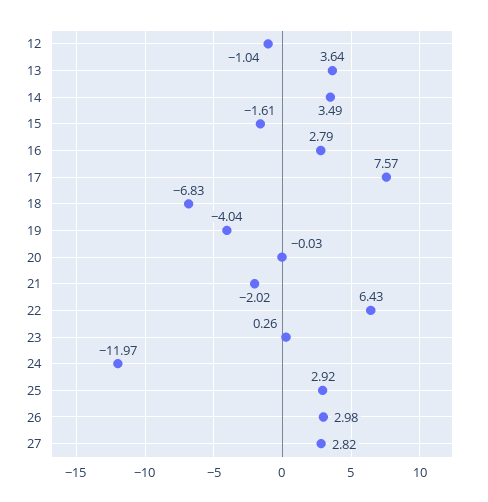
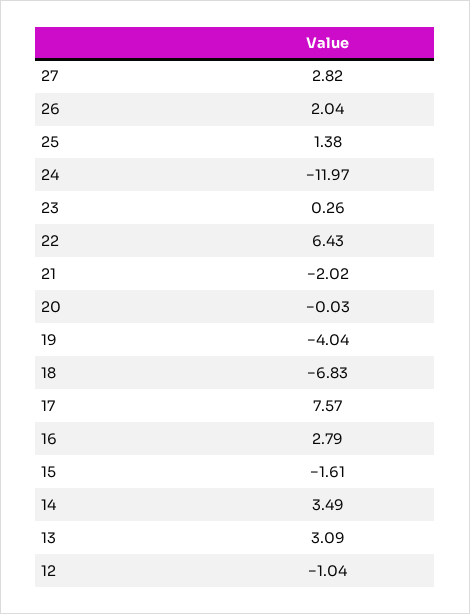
  {
    "12": -1.04,
-   "13": 3.64,
+   "13": 3.09,
    "14": 3.49,
    "15": -1.61,
    "16": 2.79,
    "17": 7.57,
    "18": -6.83,
    "19": -4.04,
    "20": -0.03,
    "21": -2.02,
    "22": 6.43,
    "23": 0.26,
    "24": -11.97,
-   "25": 2.92,
+   "25": 1.38,
-   "26": 2.98,
+   "26": 2.04,
    "27": 2.82
  }

